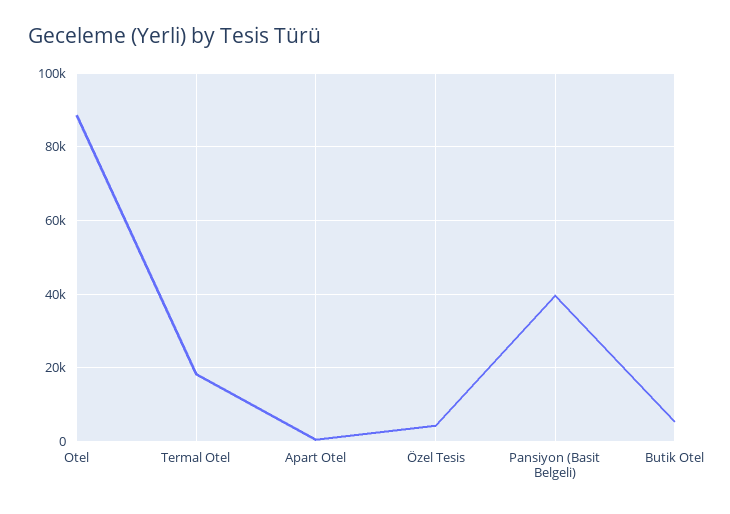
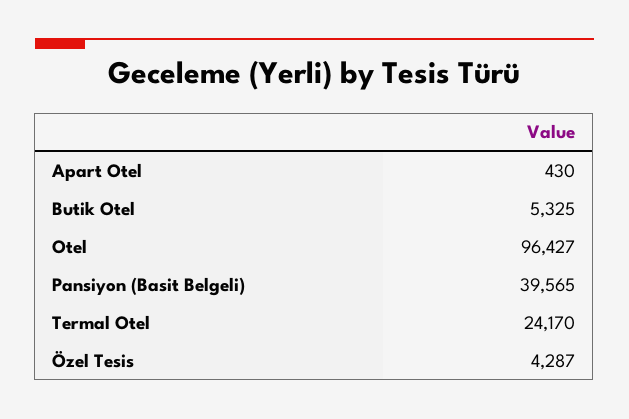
  {
-   "Otel": 88000,
+   "Otel": 96427,
-   "Termal Otel": 18000,
+   "Termal Otel": 24170,
    "Apart Otel": 430,
    "Özel Tesis": 4287,
    "Pansiyon (Basit Belgeli)": 39565,
    "Butik Otel": 5325
  }

